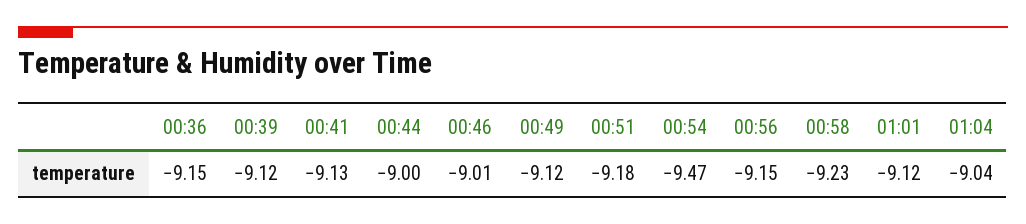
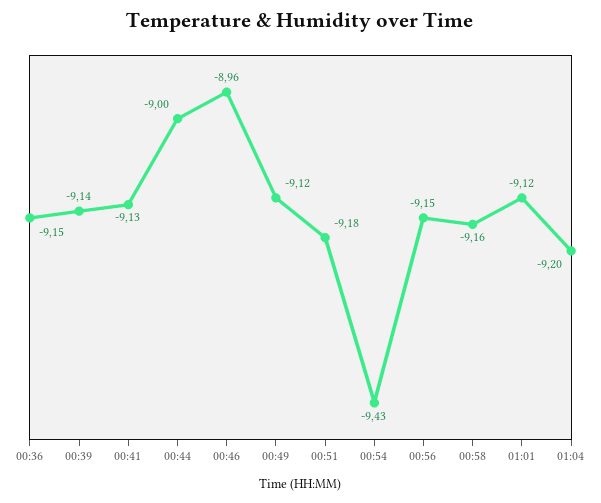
  {
    "00:36": -9.15,
-   "00:39": -9.12,
+   "00:39": -9.14,
    "00:41": -9.13,
    "00:44": -9,
-   "00:46": -9.01,
+   "00:46": -8.96,
    "00:49": -9.12,
    "00:51": -9.18,
-   "00:54": -9.47,
+   "00:54": -9.43,
    "00:56": -9.15,
-   "00:58": -9.23,
+   "00:58": -9.16,
    "01:01": -9.12,
-   "01:04": -9.04
+   "01:04": -9.2
  }

